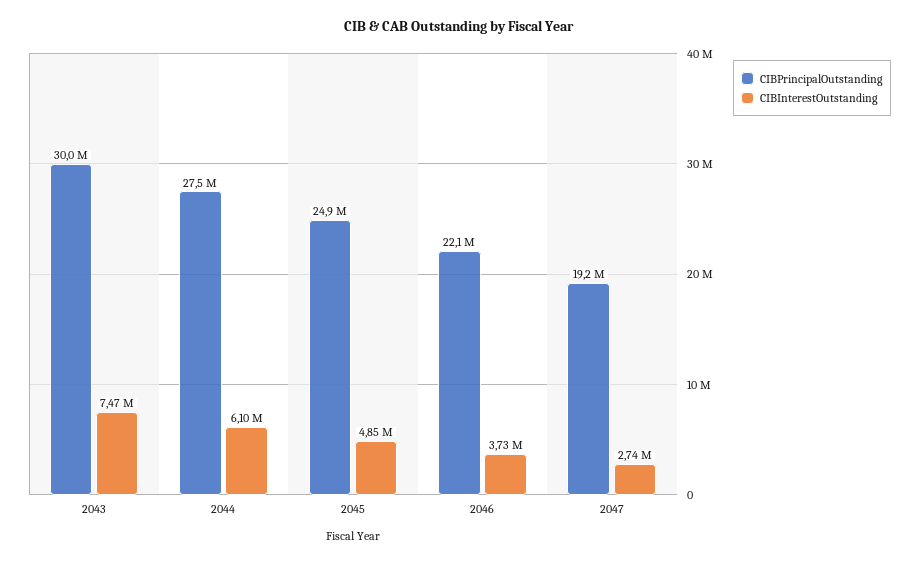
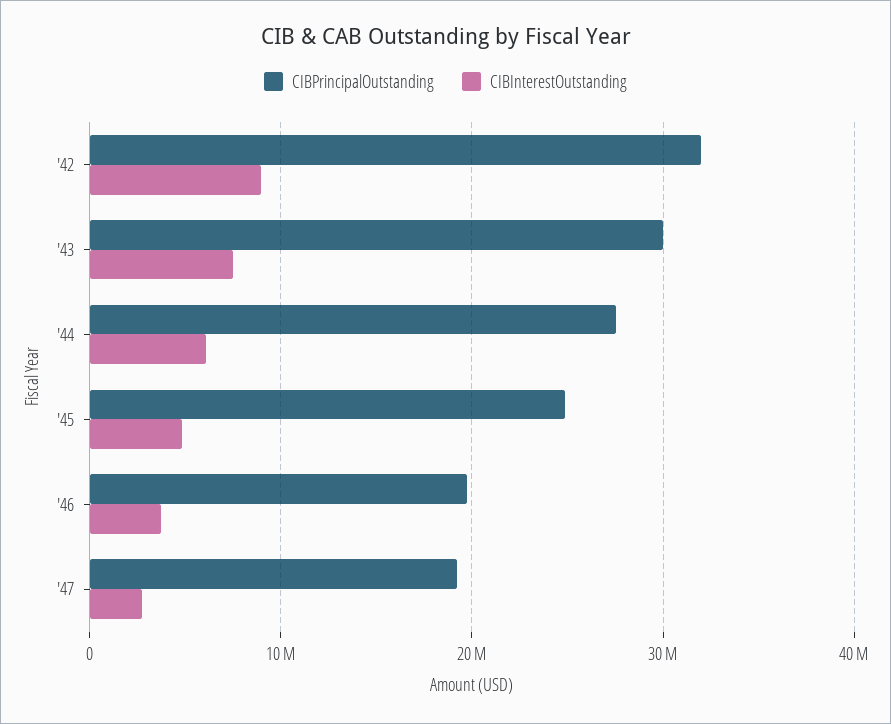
  {
    "CIBPrincipalOutstanding": {
      "2043": 30000000,
      "2044": 27500000,
      "2045": 24900000,
-     "2046": 22100000,
+     "2046": 20000000,
-     "2047": 19200000
+     "2047": 19200000,
+     "'42": 32000000
    },
    "CIBInterestOutstanding": {
      "2043": 7470000,
      "2044": 6100000,
      "2045": 4850000,
      "2046": 3730000,
-     "2047": 2740000
+     "2047": 2740000,
+     "'42": 9000000
    }
  }

